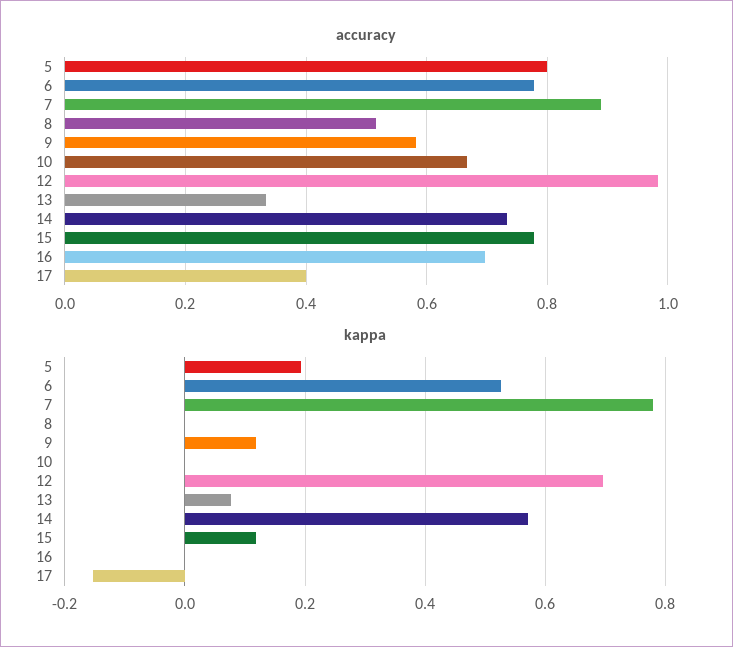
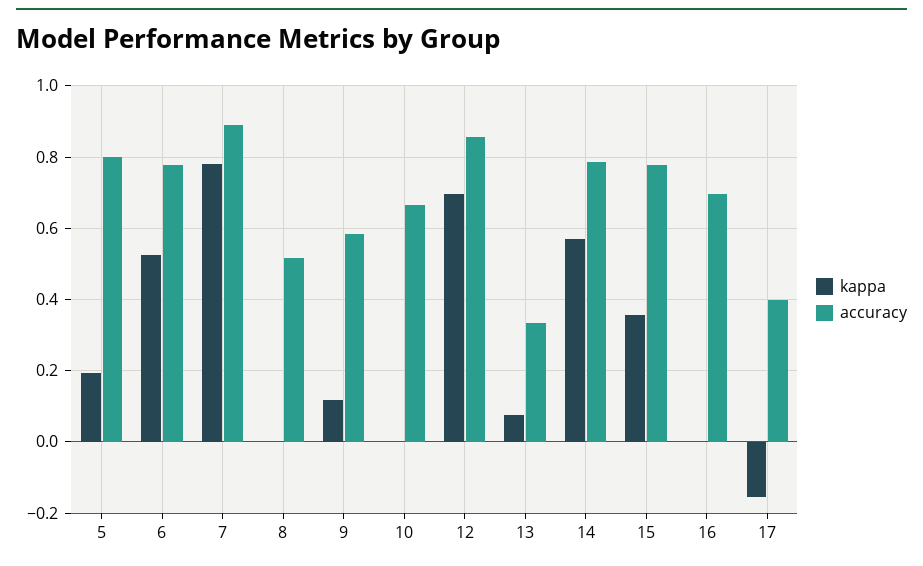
  {
    "accuracy": {
      "5": 0.8,
      "6": 0.78,
      "7": 0.88,
      "8": 0.52,
      "9": 0.58,
      "10": 0.66,
-     "12": 0.98,
+     "12": 0.86,
      "13": 0.34,
-     "14": 0.74,
+     "14": 0.78,
      "15": 0.78,
      "16": 0.7,
      "17": 0.4
    },
    "kappa": {
      "5": 0.2,
      "6": 0.52,
      "7": 0.78,
      "8": 0,
      "9": 0.12,
      "10": 0,
      "12": 0.7,
      "13": 0.08,
      "14": 0.58,
-     "15": 0.12,
+     "15": 0.36,
      "16": 0,
      "17": -0.16
    }
  }

